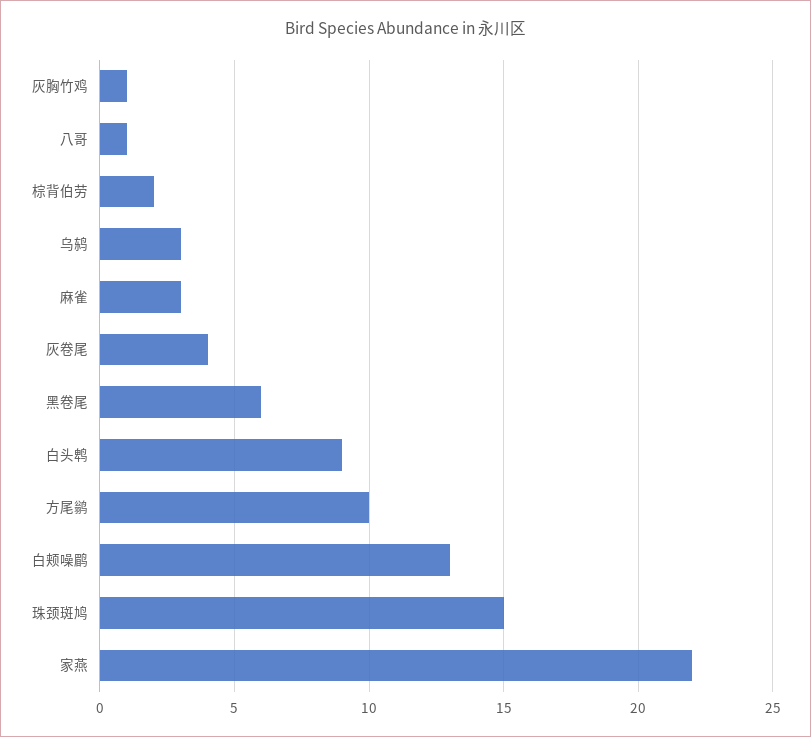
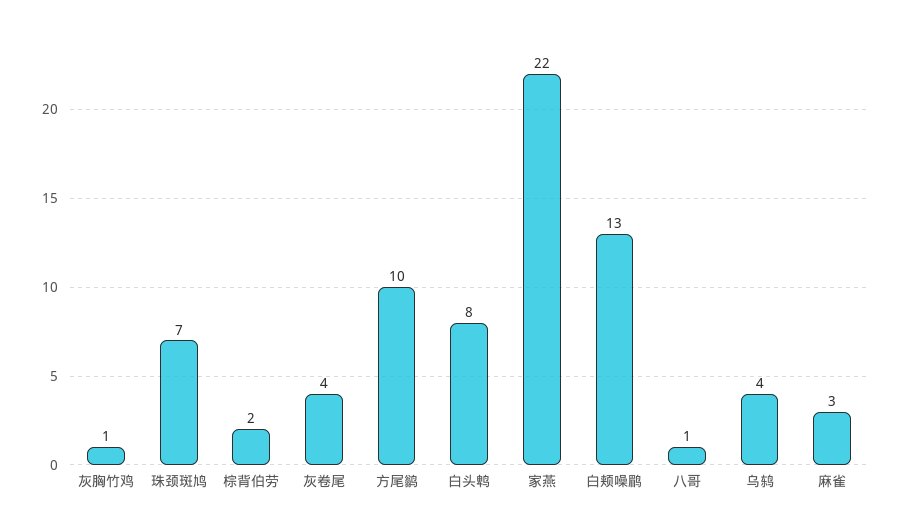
  {
    "灰胸竹鸡": 1,
    "八哥": 1,
    "棕背伯劳": 2,
-   "乌鸫": 3,
+   "乌鸫": 4,
    "麻雀": 3,
    "灰卷尾": 4,
-   "黑卷尾": 6,
-   "白头鹎": 9,
+   "白头鹎": 8,
    "方尾鹟": 10,
    "白颊噪鹛": 13,
-   "珠颈斑鸠": 15,
+   "珠颈斑鸠": 7,
    "家燕": 22
  }

